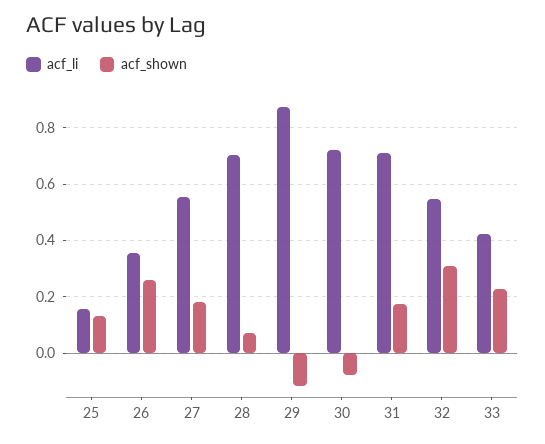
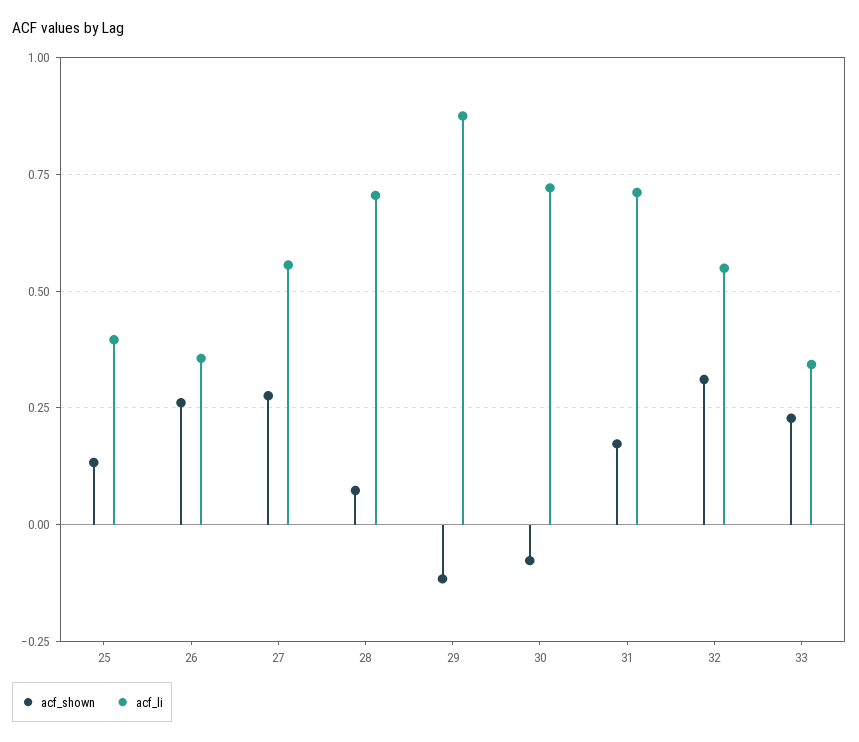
  {
    "acf_li": {
-     "25": 0.15,
+     "25": 0.4,
      "26": 0.35,
      "27": 0.55,
      "28": 0.7,
      "29": 0.875,
      "30": 0.725,
      "31": 0.7,
      "32": 0.55,
-     "33": 0.425
+     "33": 0.35
    },
    "acf_shown": {
      "25": 0.125,
      "26": 0.25,
-     "27": 0.175,
+     "27": 0.275,
      "28": 0.075,
      "29": -0.125,
      "30": -0.075,
      "31": 0.175,
      "32": 0.3,
      "33": 0.225
    }
  }

